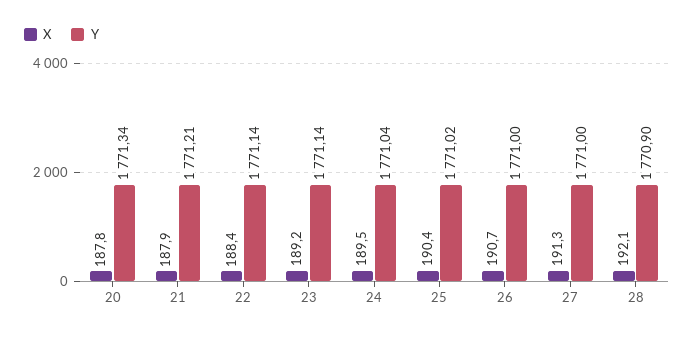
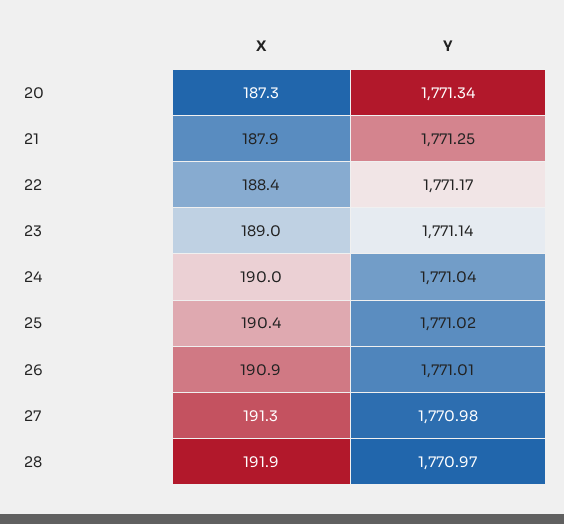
  {
    "X": {
-     "20": 187.8,
+     "20": 187.3,
      "21": 187.9,
      "22": 188.4,
-     "23": 189.2,
+     "23": 189,
-     "24": 189.5,
+     "24": 190,
      "25": 190.4,
-     "26": 190.7,
+     "26": 190.9,
      "27": 191.3,
-     "28": 192.1
+     "28": 191.9
    },
    "Y": {
      "20": 1771.34,
-     "21": 1771.21,
+     "21": 1771.25,
-     "22": 1771.14,
+     "22": 1771.17,
      "23": 1771.14,
      "24": 1771.04,
      "25": 1771.02,
-     "26": 1771,
+     "26": 1771.01,
-     "27": 1771,
+     "27": 1770.98,
-     "28": 1770.9
+     "28": 1770.97
    }
  }

